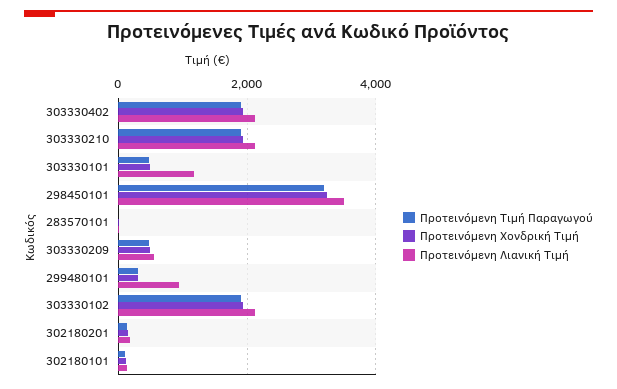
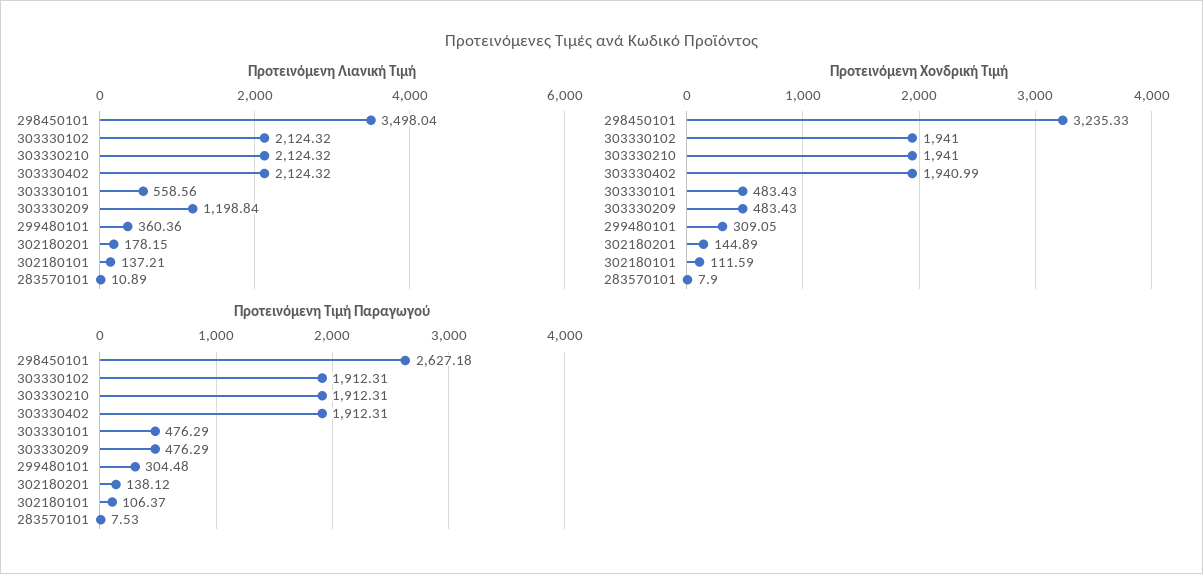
  {
    "Προτεινόμενη Τιμή Παραγωγού": {
      "303330402": 1912.31,
      "303330210": 1912.31,
      "303330101": 476.29,
-     "298450101": 3200,
+     "298450101": 2627.18,
      "283570101": 7.53,
      "303330209": 476.29,
      "299480101": 304.48,
      "303330102": 1912.31,
      "302180201": 138.12,
      "302180101": 106.37
    },
    "Προτεινόμενη Χονδρική Τιμή": {
      "303330402": 1940.99,
      "303330210": 1941,
      "303330101": 483.43,
      "298450101": 3235.33,
      "283570101": 7.9,
      "303330209": 483.43,
      "299480101": 309.05,
      "303330102": 1941,
      "302180201": 144.89,
      "302180101": 111.59
    },
    "Προτεινόμενη Λιανική Τιμή": {
      "303330402": 2124.32,
      "303330210": 2124.32,
-     "303330101": 1200,
+     "303330101": 558.56,
      "298450101": 3498.04,
      "283570101": 10.89,
-     "303330209": 600,
+     "303330209": 1198.84,
-     "299480101": 1000,
+     "299480101": 360.36,
      "303330102": 2124.32,
      "302180201": 178.15,
      "302180101": 137.21
    }
  }

